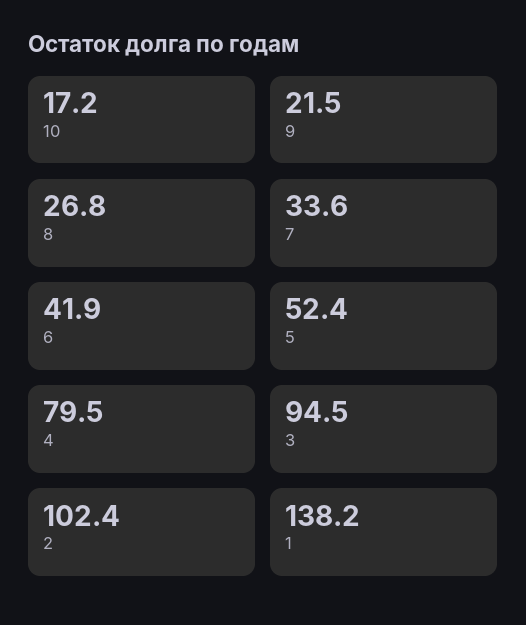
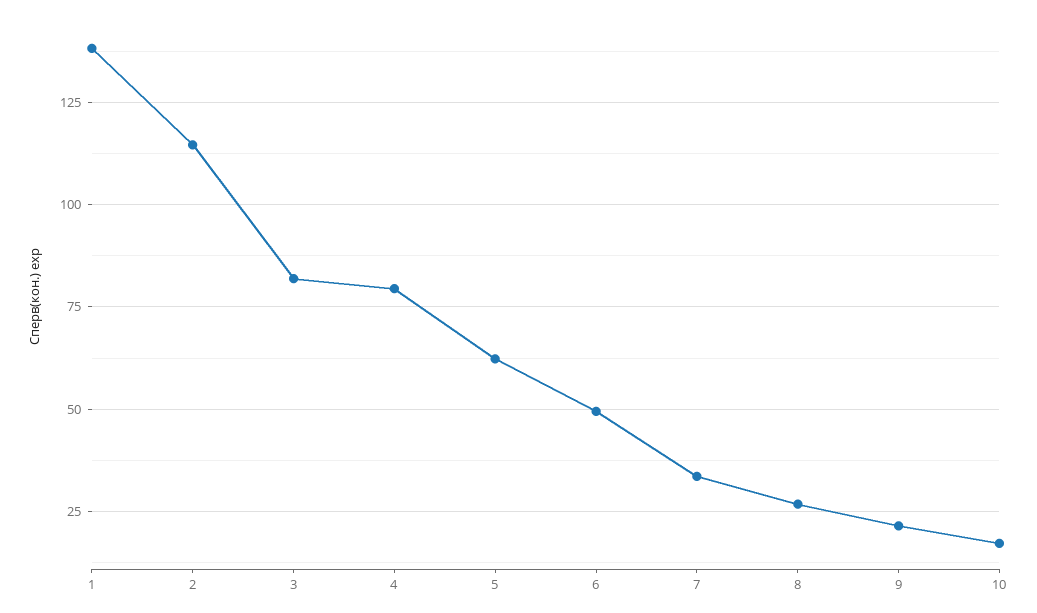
  {
    "10": 17.2,
    "9": 21.5,
    "8": 26.8,
    "7": 33.6,
-   "6": 41.9,
+   "6": 50,
-   "5": 52.4,
+   "5": 62.5,
    "4": 79.5,
-   "3": 94.5,
+   "3": 82.5,
-   "2": 102.4,
+   "2": 115,
    "1": 138.2
  }

